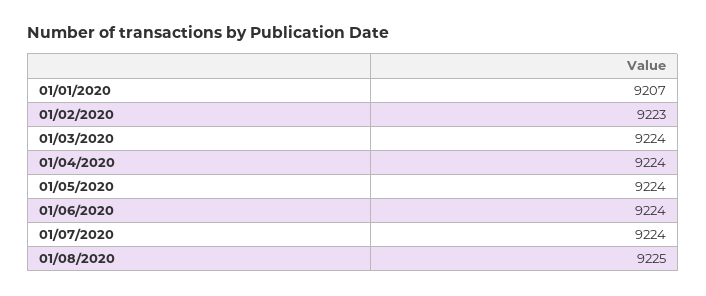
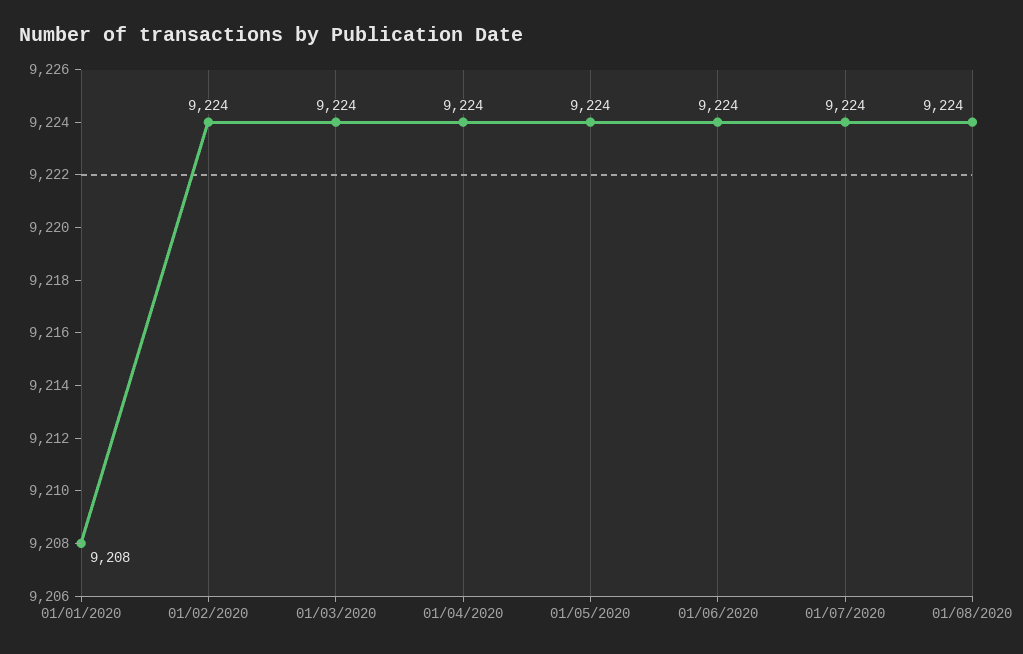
  {
-   "01/01/2020": 9207,
+   "01/01/2020": 9208,
-   "01/02/2020": 9223,
+   "01/02/2020": 9224,
    "01/03/2020": 9224,
    "01/04/2020": 9224,
    "01/05/2020": 9224,
    "01/06/2020": 9224,
    "01/07/2020": 9224,
-   "01/08/2020": 9225
+   "01/08/2020": 9224
  }

